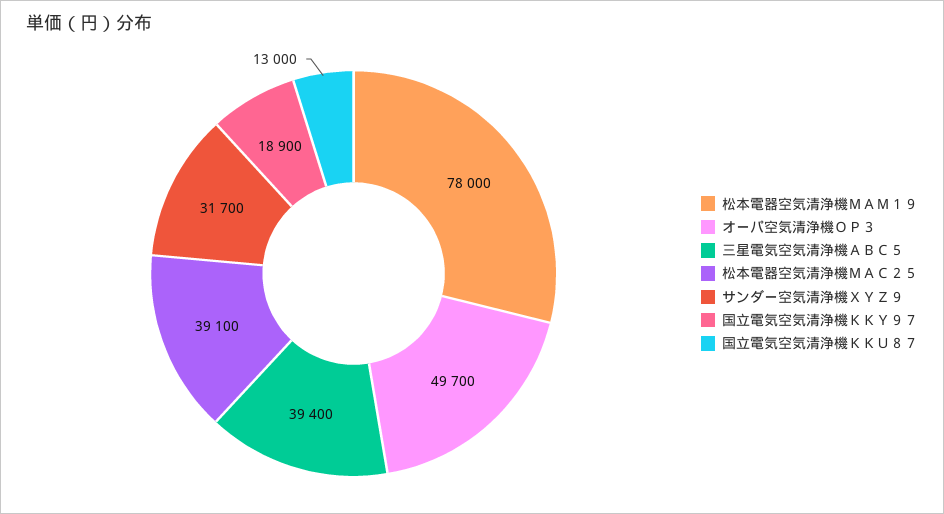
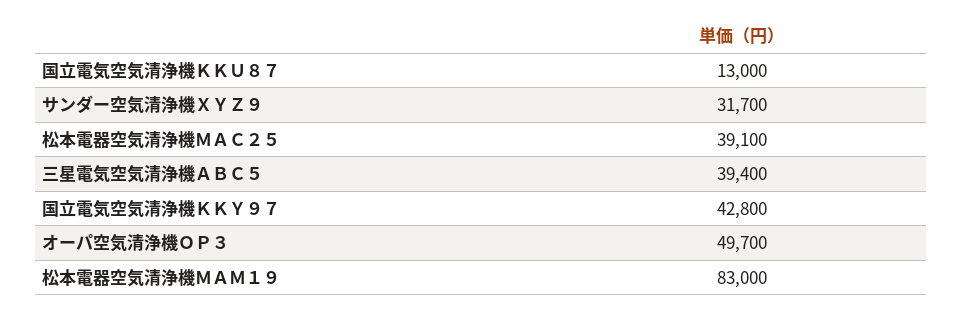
  {
-   "松本電器空気清浄機ＭＡＭ１９": 78000,
+   "松本電器空気清浄機ＭＡＭ１９": 83000,
    "オーパ空気清浄機ＯＰ３": 49700,
    "三星電気空気清浄機ＡＢＣ５": 39400,
    "松本電器空気清浄機ＭＡＣ２５": 39100,
    "サンダー空気清浄機ＸＹＺ９": 31700,
-   "国立電気空気清浄機ＫＫＹ９７": 18900,
+   "国立電気空気清浄機ＫＫＹ９７": 42800,
    "国立電気空気清浄機ＫＫＵ８７": 13000
  }

